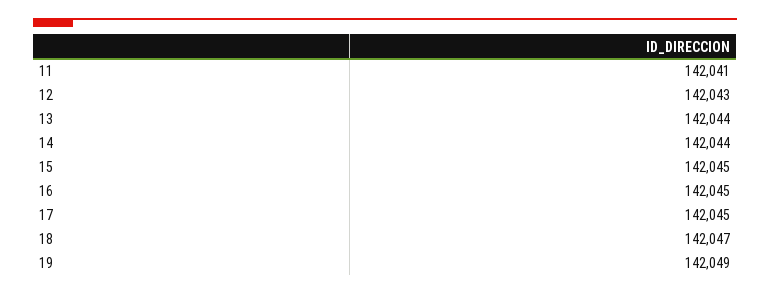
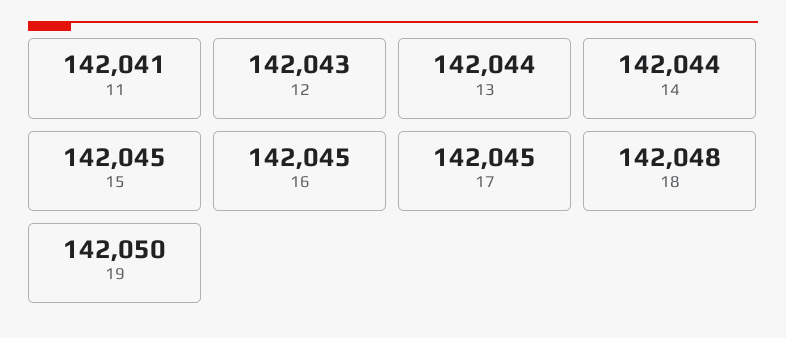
  {
    "11": 142041,
    "12": 142043,
    "13": 142044,
    "14": 142044,
    "15": 142045,
    "16": 142045,
    "17": 142045,
-   "18": 142047,
+   "18": 142048,
-   "19": 142049
+   "19": 142050
  }

